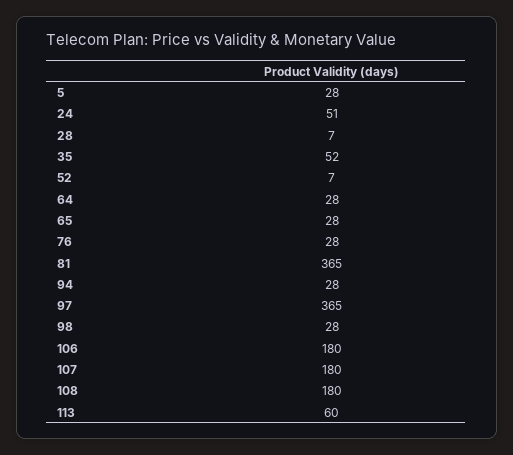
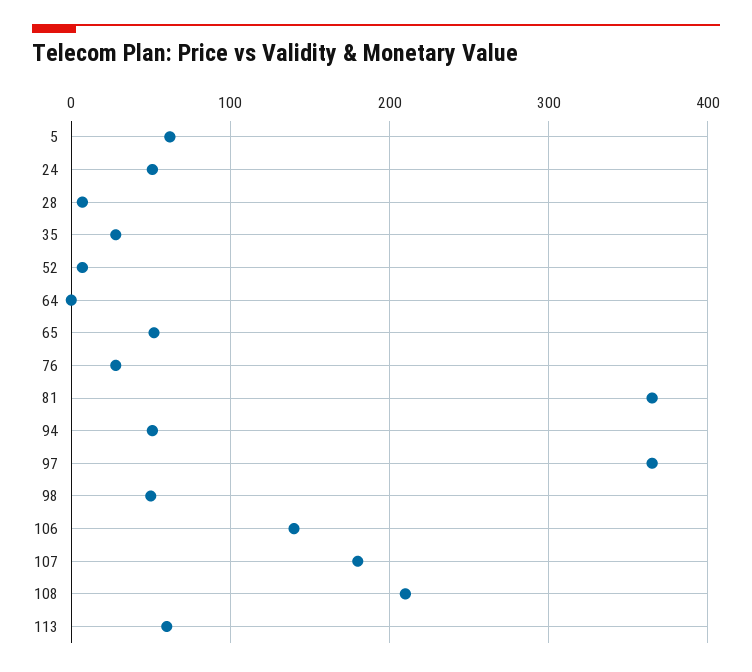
  {
-   "5": 28,
+   "5": 60,
    "24": 51,
    "28": 7,
-   "35": 52,
+   "35": 30,
    "52": 7,
-   "64": 28,
+   "64": 0,
-   "65": 28,
+   "65": 50,
    "76": 28,
    "81": 365,
-   "94": 28,
+   "94": 50,
    "97": 365,
-   "98": 28,
+   "98": 50,
-   "106": 180,
+   "106": 140,
    "107": 180,
-   "108": 180,
+   "108": 210,
    "113": 60
  }

